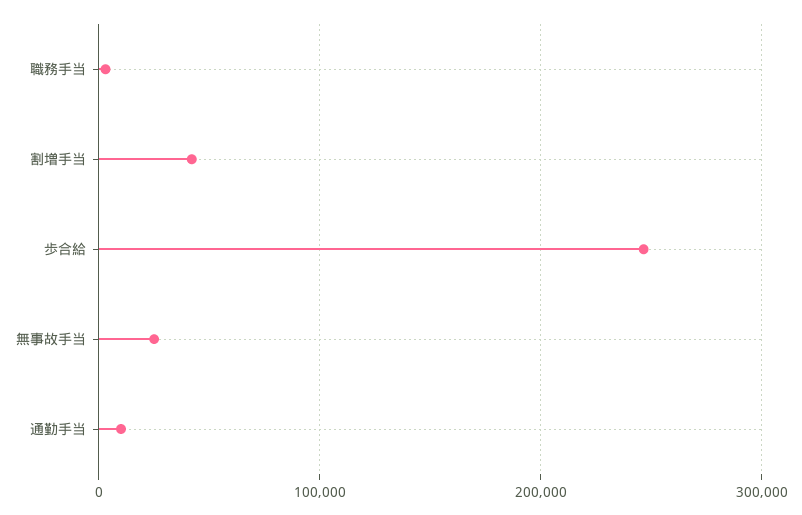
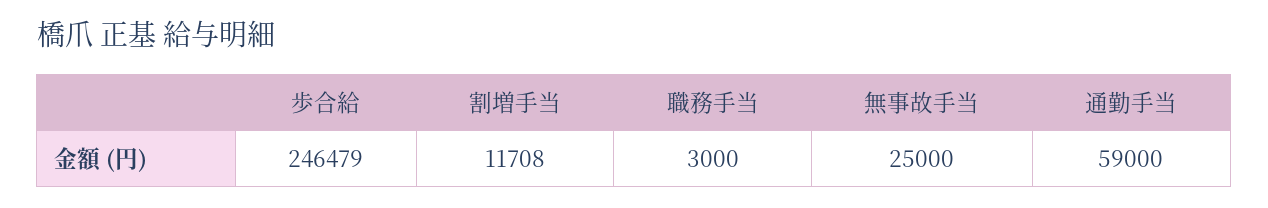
  {
    "職務手当": 3000,
-   "割増手当": 40000,
+   "割増手当": 11708,
    "歩合給": 246479,
    "無事故手当": 25000,
-   "通勤手当": 10000
+   "通勤手当": 59000
  }

